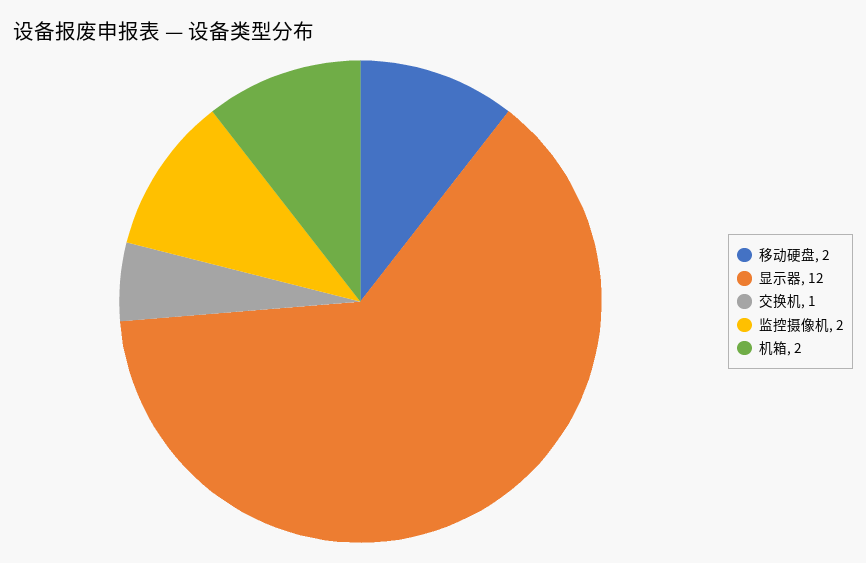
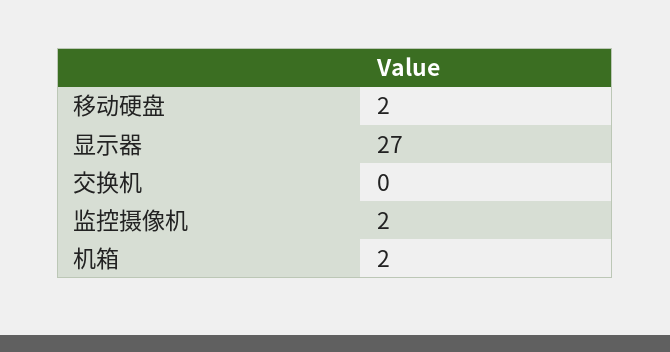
  {
    "移动硬盘": 2,
-   "显示器": 12,
+   "显示器": 27,
-   "交换机": 1,
+   "交换机": 0,
    "监控摄像机": 2,
    "机箱": 2
  }

